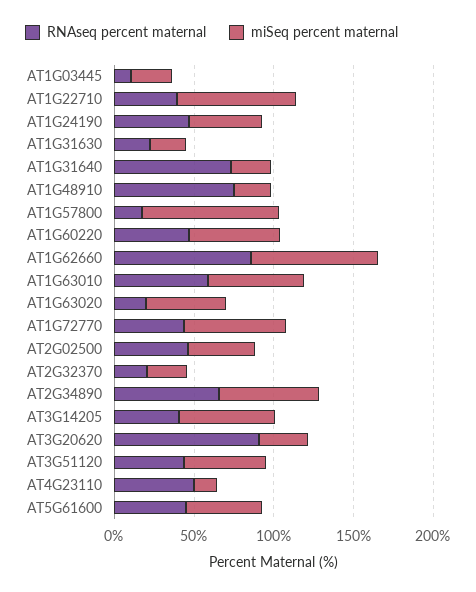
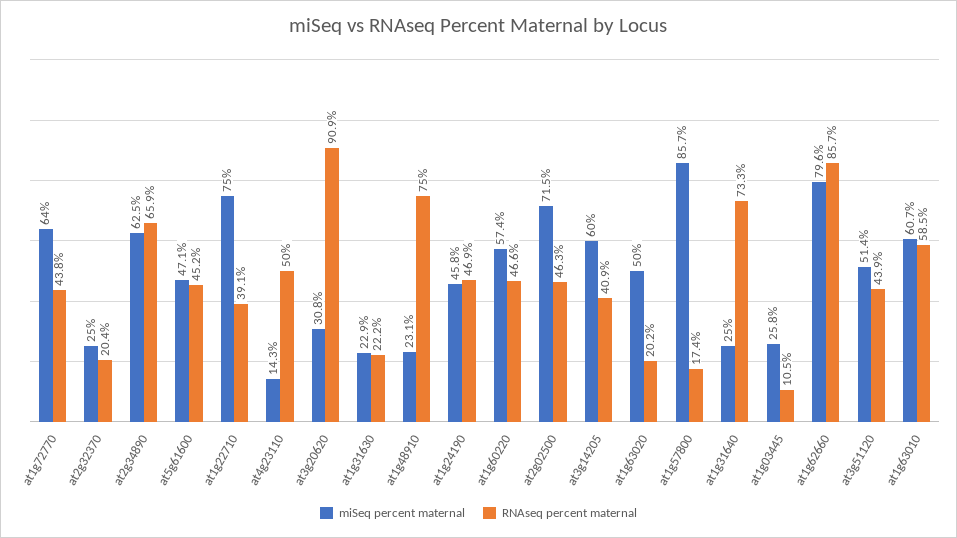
  {
    "RNAseq percent maternal": {
      "AT1G03445": 10.5,
      "AT1G22710": 39.1,
      "AT1G24190": 46.9,
      "AT1G31630": 22.2,
      "AT1G31640": 73.3,
      "AT1G48910": 75,
      "AT1G57800": 17.4,
      "AT1G60220": 46.6,
      "AT1G62660": 85.7,
      "AT1G63010": 58.5,
      "AT1G63020": 20.2,
      "AT1G72770": 43.8,
      "AT2G02500": 46.3,
      "AT2G32370": 20.4,
      "AT2G34890": 65.9,
      "AT3G14205": 40.9,
      "AT3G20620": 90.9,
      "AT3G51120": 43.9,
      "AT4G23110": 50,
      "AT5G61600": 45.2
    },
    "miSeq percent maternal": {
      "AT1G03445": 25.8,
      "AT1G22710": 75,
      "AT1G24190": 45.8,
      "AT1G31630": 22.9,
      "AT1G31640": 25,
      "AT1G48910": 23.1,
      "AT1G57800": 85.7,
      "AT1G60220": 57.4,
      "AT1G62660": 79.6,
      "AT1G63010": 60.7,
      "AT1G63020": 50,
      "AT1G72770": 64,
-     "AT2G02500": 40,
+     "AT2G02500": 71.5,
      "AT2G32370": 25,
      "AT2G34890": 62.5,
      "AT3G14205": 60,
      "AT3G20620": 30.8,
      "AT3G51120": 51.4,
      "AT4G23110": 14.3,
      "AT5G61600": 47.1
    }
  }

